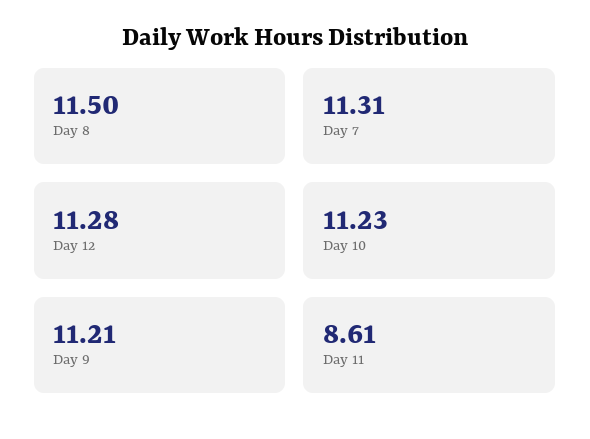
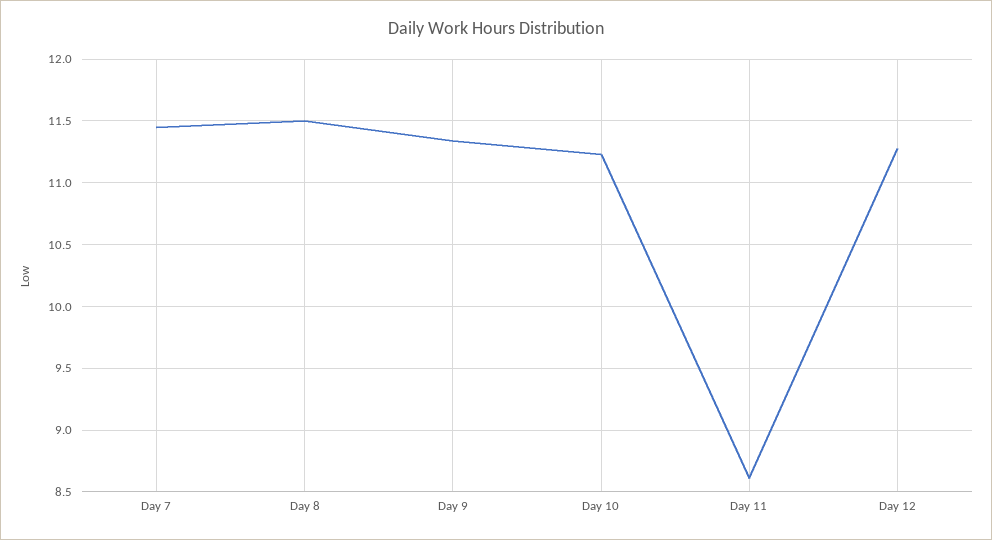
  {
    "Day 8": 11.5,
-   "Day 7": 11.31,
+   "Day 7": 11.45,
    "Day 12": 11.28,
    "Day 10": 11.23,
-   "Day 9": 11.21,
+   "Day 9": 11.35,
    "Day 11": 8.61
  }

